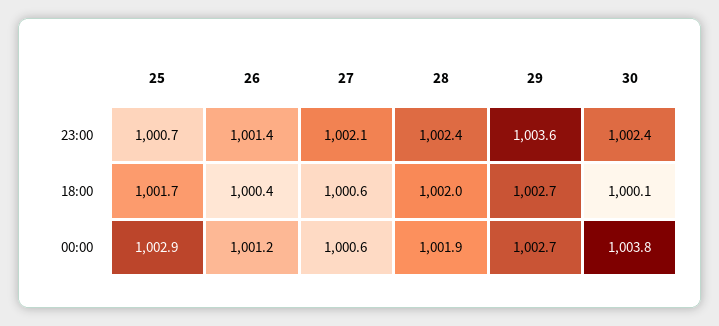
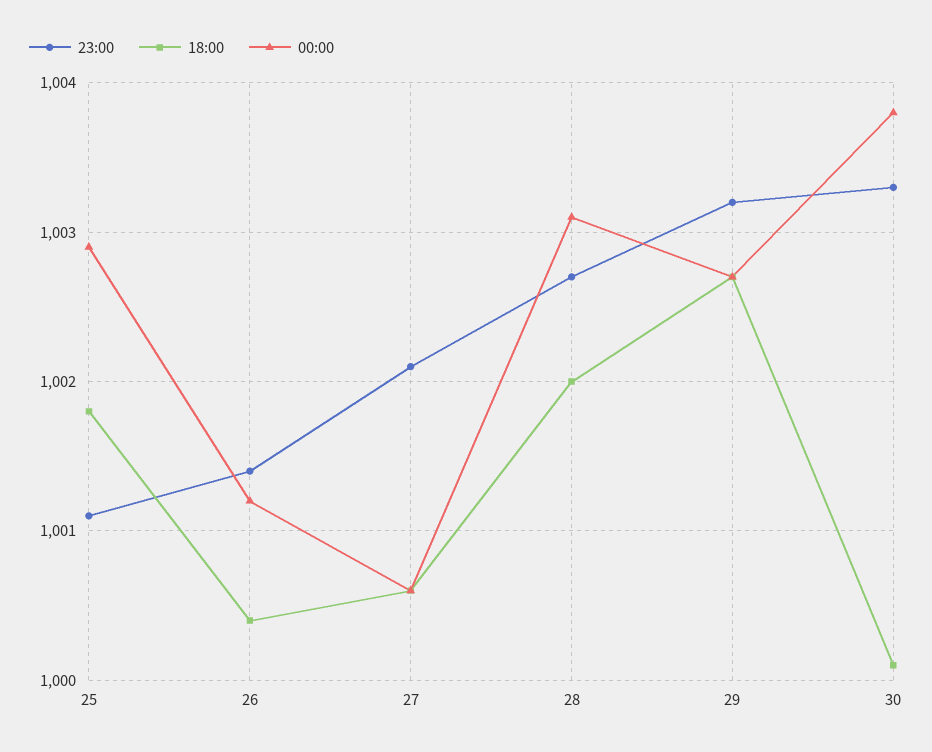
  {
    "23:00": {
-     "25": 1000.7,
+     "25": 1001.1,
      "26": 1001.4,
      "27": 1002.1,
-     "28": 1002.4,
+     "28": 1002.7,
-     "29": 1003.6,
+     "29": 1003.2,
-     "30": 1002.4
+     "30": 1003.3
    },
    "18:00": {
-     "25": 1001.7,
+     "25": 1001.8,
      "26": 1000.4,
      "27": 1000.6,
      "28": 1002,
      "29": 1002.7,
      "30": 1000.1
    },
    "00:00": {
      "25": 1002.9,
      "26": 1001.2,
      "27": 1000.6,
-     "28": 1001.9,
+     "28": 1003.1,
      "29": 1002.7,
      "30": 1003.8
    }
  }

